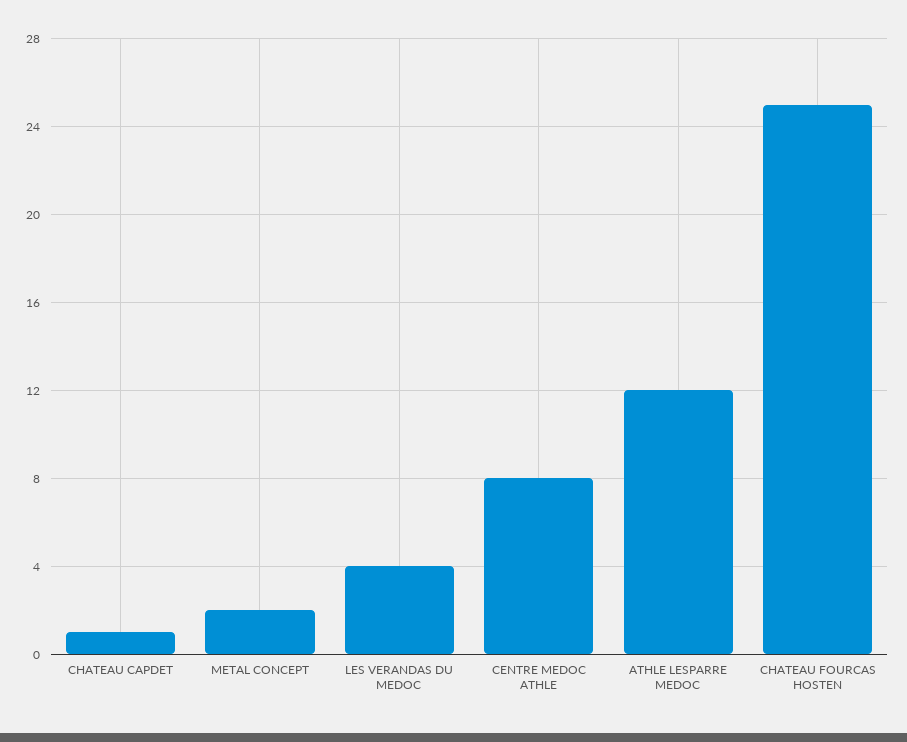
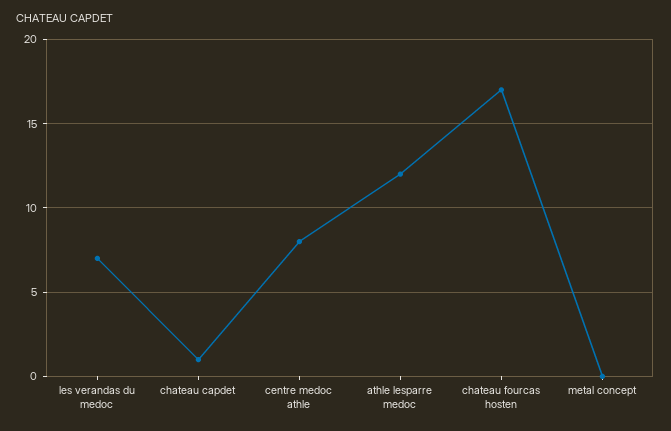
  {
    "CHATEAU CAPDET": 1,
-   "METAL CONCEPT": 2,
+   "METAL CONCEPT": 0,
-   "LES VERANDAS DU MEDOC": 4,
+   "LES VERANDAS DU MEDOC": 7,
    "CENTRE MEDOC ATHLE": 8,
    "ATHLE LESPARRE MEDOC": 12,
-   "CHATEAU FOURCAS HOSTEN": 25
+   "CHATEAU FOURCAS HOSTEN": 17
  }

